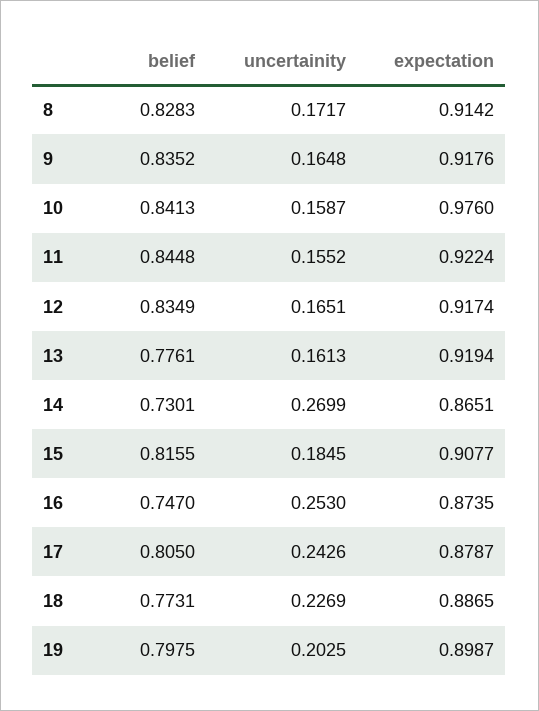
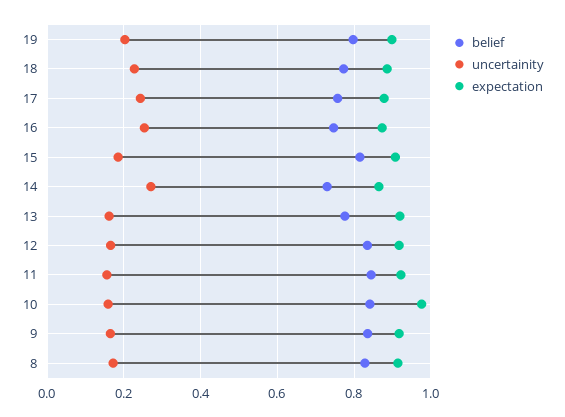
  {
    "belief": {
      "8": 0.8283,
      "9": 0.8352,
      "10": 0.8413,
      "11": 0.8448,
      "12": 0.8349,
      "13": 0.7761,
      "14": 0.7301,
      "15": 0.8155,
      "16": 0.747,
-     "17": 0.805,
+     "17": 0.76,
      "18": 0.7731,
      "19": 0.7975
    },
    "uncertainity": {
      "8": 0.1717,
      "9": 0.1648,
      "10": 0.1587,
      "11": 0.1552,
      "12": 0.1651,
      "13": 0.1613,
      "14": 0.2699,
      "15": 0.1845,
      "16": 0.253,
      "17": 0.2426,
      "18": 0.2269,
      "19": 0.2025
    },
    "expectation": {
      "8": 0.9142,
      "9": 0.9176,
      "10": 0.976,
      "11": 0.9224,
      "12": 0.9174,
      "13": 0.9194,
      "14": 0.8651,
      "15": 0.9077,
      "16": 0.8735,
      "17": 0.8787,
      "18": 0.8865,
      "19": 0.8987
    }
  }

